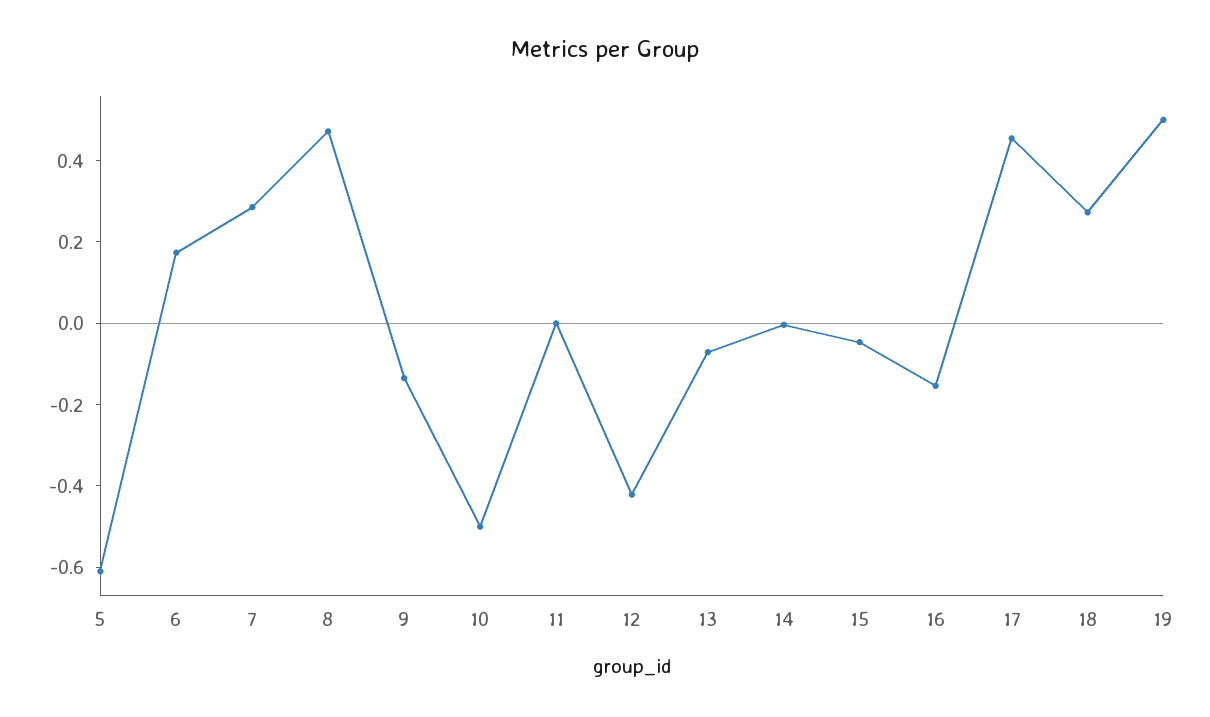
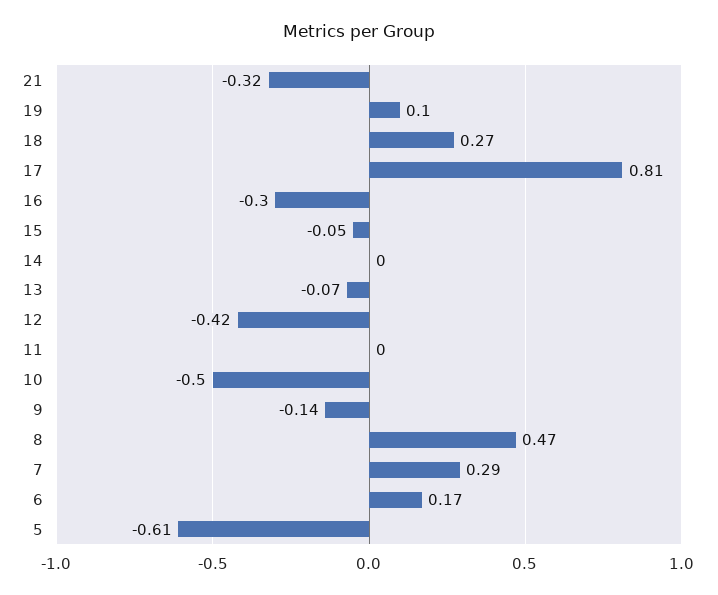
  {
    "5": -0.61,
    "6": 0.17,
    "7": 0.29,
    "8": 0.47,
    "9": -0.14,
    "10": -0.5,
    "11": 0,
    "12": -0.42,
    "13": -0.07,
    "14": 0,
    "15": -0.05,
-   "16": -0.15,
+   "16": -0.3,
-   "17": 0.45,
+   "17": 0.81,
    "18": 0.27,
-   "19": 0.5
+   "19": 0.1,
+   "21": -0.32
  }

